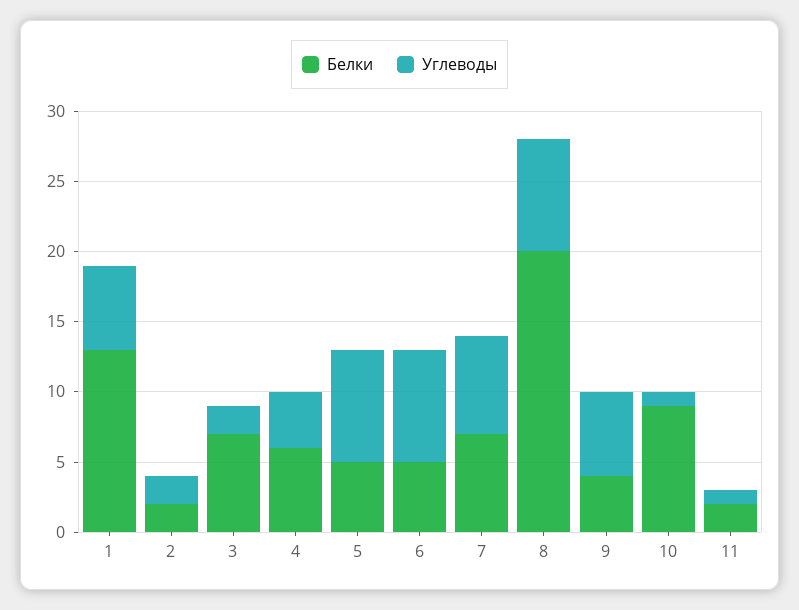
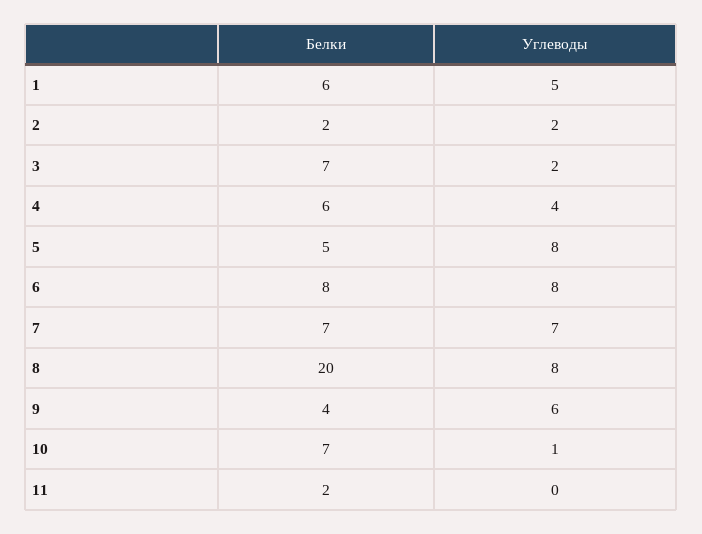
  {
    "Белки": {
-     "1": 13,
+     "1": 6,
      "2": 2,
      "3": 7,
      "4": 6,
      "5": 5,
-     "6": 5,
+     "6": 8,
      "7": 7,
      "8": 20,
      "9": 4,
-     "10": 9,
+     "10": 7,
      "11": 2
    },
    "Углеводы": {
-     "1": 6,
+     "1": 5,
      "2": 2,
      "3": 2,
      "4": 4,
      "5": 8,
      "6": 8,
      "7": 7,
      "8": 8,
      "9": 6,
      "10": 1,
-     "11": 1
+     "11": 0
    }
  }

